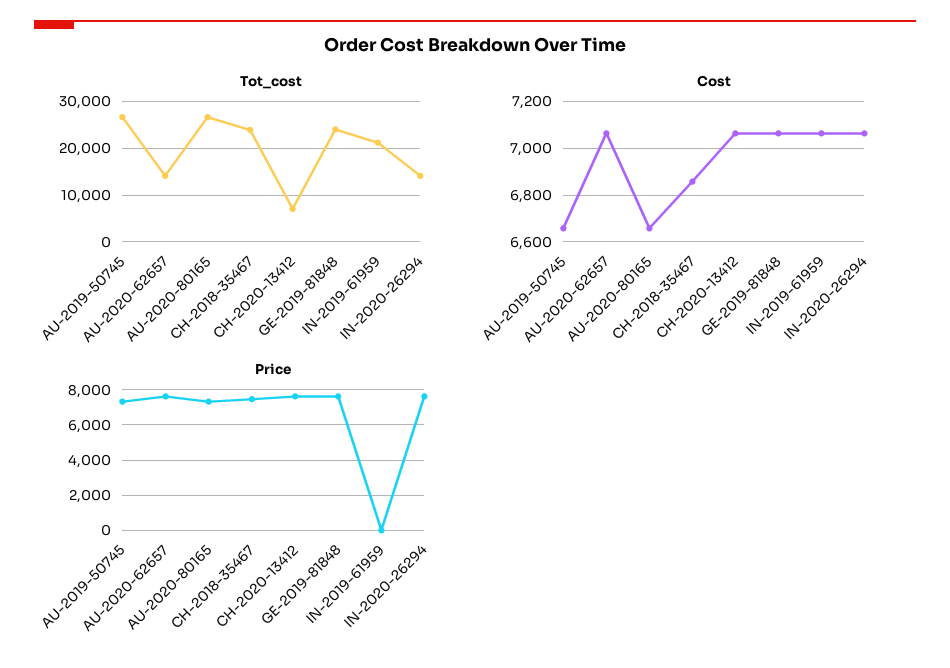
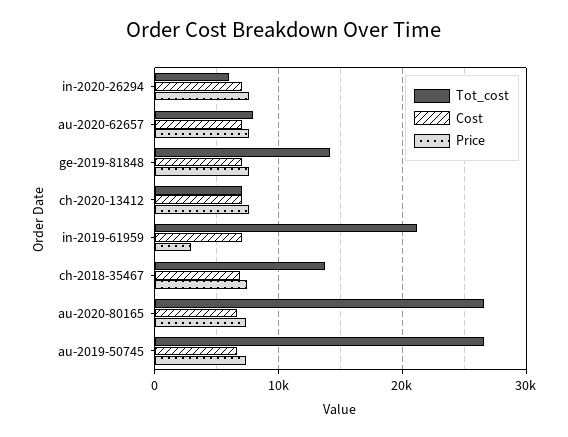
  {
    "Tot_cost": {
      "AU-2019-50745": 27000,
-     "AU-2020-62657": 14000,
+     "AU-2020-62657": 8000,
      "AU-2020-80165": 27000,
-     "CH-2018-35467": 24000,
+     "CH-2018-35467": 14000,
      "CH-2020-13412": 7000,
-     "GE-2019-81848": 24000,
+     "GE-2019-81848": 14000,
      "IN-2019-61959": 21000,
-     "IN-2020-26294": 14000
+     "IN-2020-26294": 6000
    },
    "Cost": {
      "AU-2019-50745": 6650,
      "AU-2020-62657": 7050,
      "AU-2020-80165": 6650,
      "CH-2018-35467": 6850,
      "CH-2020-13412": 7050,
      "GE-2019-81848": 7050,
      "IN-2019-61959": 7050,
      "IN-2020-26294": 7050
    },
    "Price": {
      "AU-2019-50745": 7500,
      "AU-2020-62657": 7500,
      "AU-2020-80165": 7500,
      "CH-2018-35467": 7500,
      "CH-2020-13412": 7500,
      "GE-2019-81848": 7500,
-     "IN-2019-61959": 0,
+     "IN-2019-61959": 3000,
      "IN-2020-26294": 7500
    }
  }

